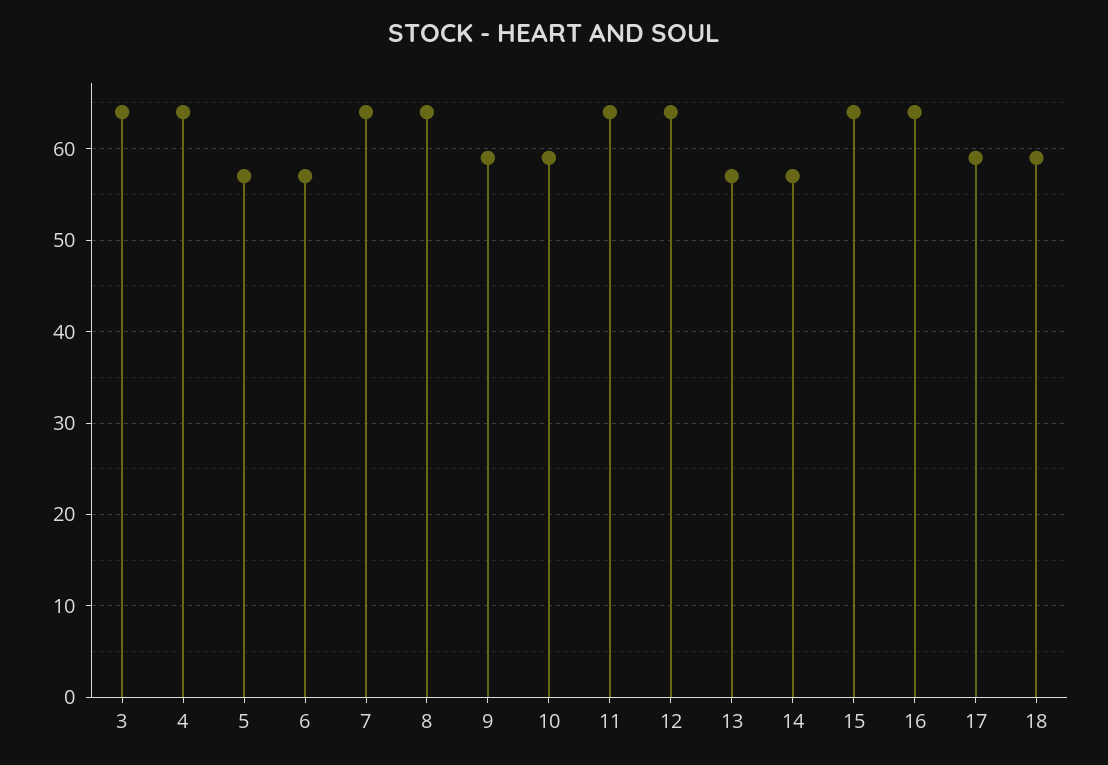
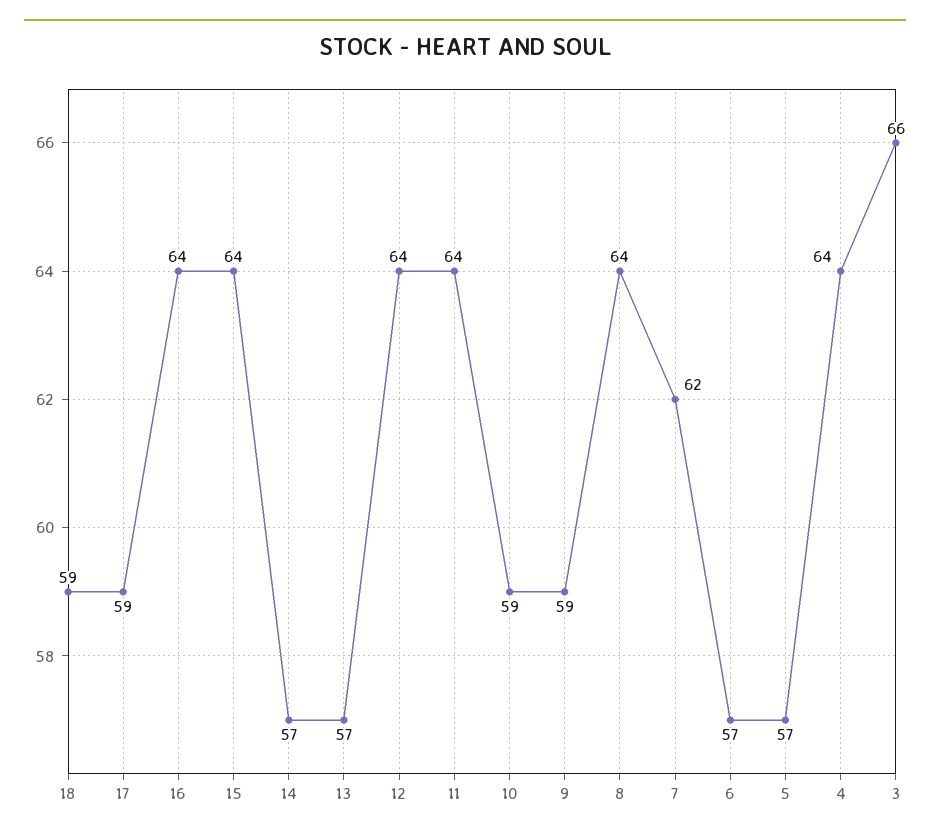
  {
-   "3": 64,
+   "3": 66,
    "4": 64,
    "5": 57,
    "6": 57,
-   "7": 64,
+   "7": 62,
    "8": 64,
    "9": 59,
    "10": 59,
    "11": 64,
    "12": 64,
    "13": 57,
    "14": 57,
    "15": 64,
    "16": 64,
    "17": 59,
    "18": 59
  }

